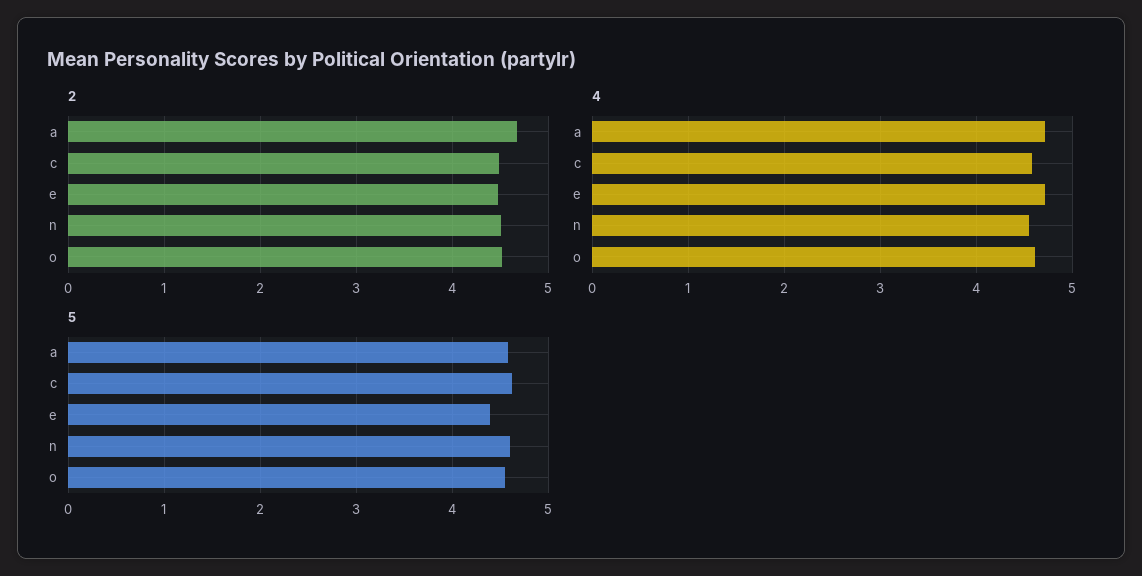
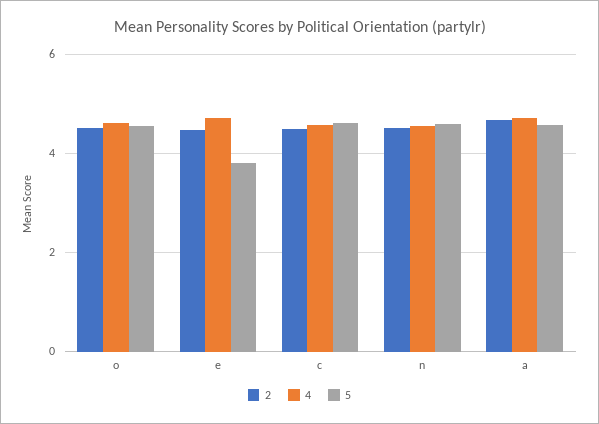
  {
    "2": {
      "a": 4.7,
      "c": 4.5,
      "e": 4.5,
      "n": 4.5,
      "o": 4.5
    },
    "4": {
      "a": 4.7,
      "c": 4.6,
      "e": 4.7,
      "n": 4.6,
      "o": 4.6
    },
    "5": {
      "a": 4.6,
      "c": 4.6,
-     "e": 4.4,
+     "e": 3.8,
      "n": 4.6,
      "o": 4.6
    }
  }

